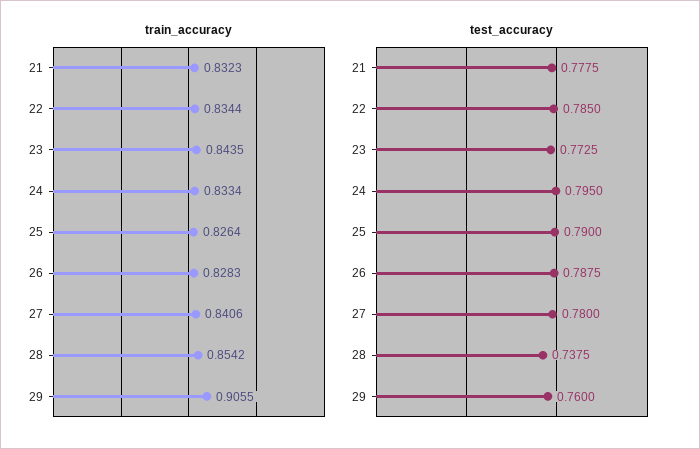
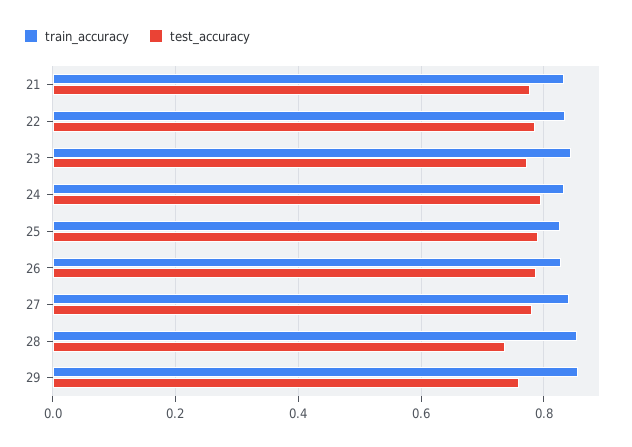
  {
    "train_accuracy": {
      "21": 0.8323,
      "22": 0.8344,
      "23": 0.8435,
      "24": 0.8334,
      "25": 0.8264,
      "26": 0.8283,
      "27": 0.8406,
      "28": 0.8542,
-     "29": 0.9055
+     "29": 0.86
    },
    "test_accuracy": {
      "21": 0.7775,
      "22": 0.785,
      "23": 0.7725,
      "24": 0.795,
      "25": 0.79,
      "26": 0.7875,
      "27": 0.78,
      "28": 0.7375,
      "29": 0.76
    }
  }

